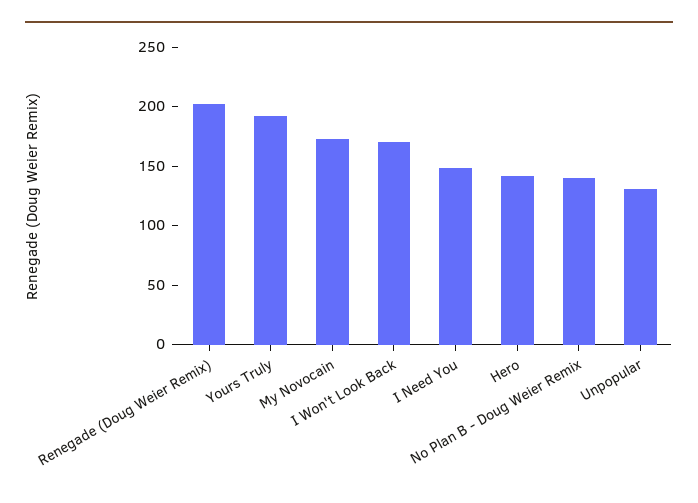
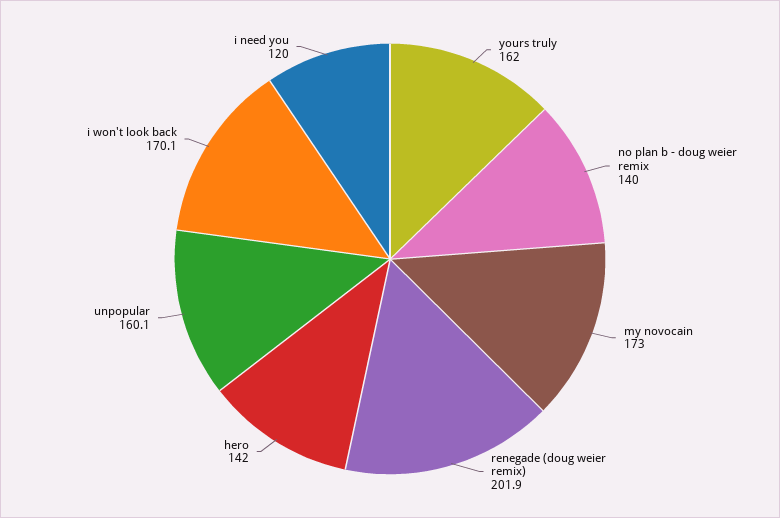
  {
    "Renegade (Doug Weier Remix)": 201.9,
-   "Yours Truly": 190,
+   "Yours Truly": 162,
    "My Novocain": 173,
    "I Won't Look Back": 170.1,
-   "I Need You": 150,
+   "I Need You": 120,
    "Hero": 142,
    "No Plan B - Doug Weier Remix": 140,
-   "Unpopular": 130
+   "Unpopular": 160.1
  }

